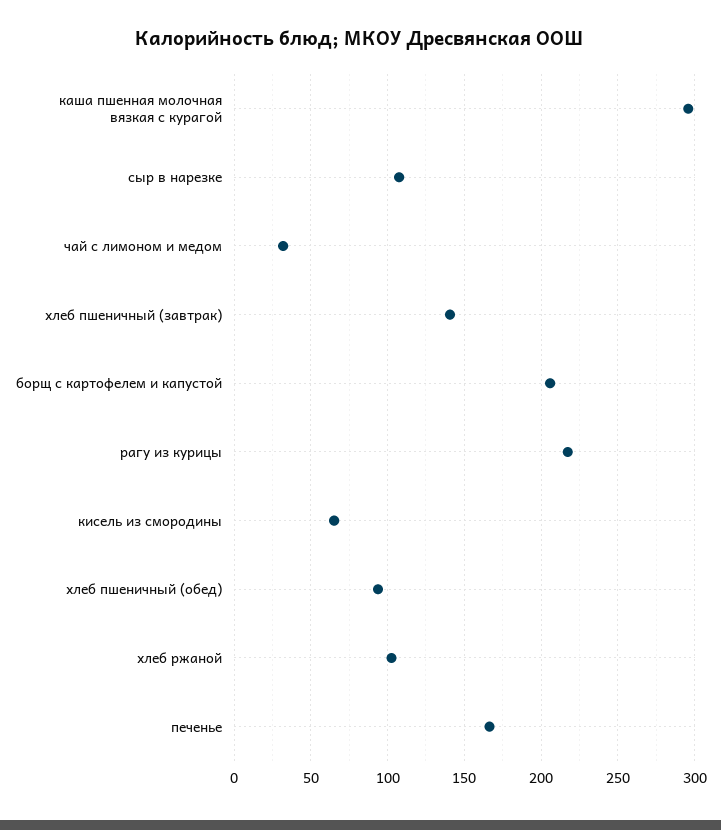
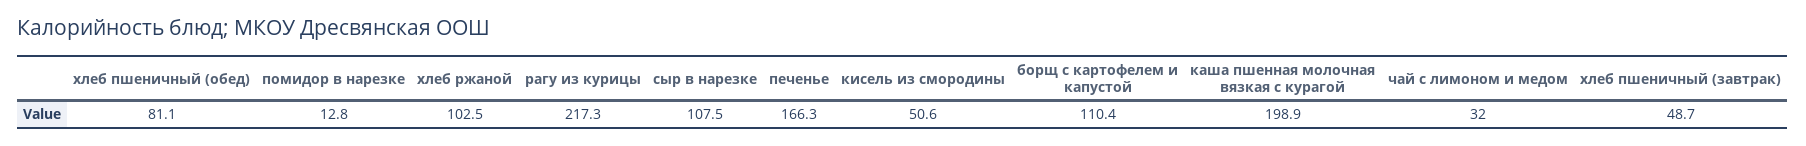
  {
-   "каша пшенная молочная вязкая с курагой": 295,
+   "каша пшенная молочная вязкая с курагой": 198.9,
    "сыр в нарезке": 107.5,
    "чай с лимоном и медом": 32,
-   "хлеб пшеничный (завтрак)": 140,
+   "хлеб пшеничный (завтрак)": 48.7,
-   "борщ с картофелем и капустой": 205,
+   "борщ с картофелем и капустой": 110.4,
    "рагу из курицы": 217.3,
-   "кисель из смородины": 65,
+   "кисель из смородины": 50.6,
-   "хлеб пшеничный (обед)": 95,
+   "хлеб пшеничный (обед)": 81.1,
    "хлеб ржаной": 102.5,
-   "печенье": 166.3
+   "печенье": 166.3,
+   "помидор в нарезке": 12.8
  }

